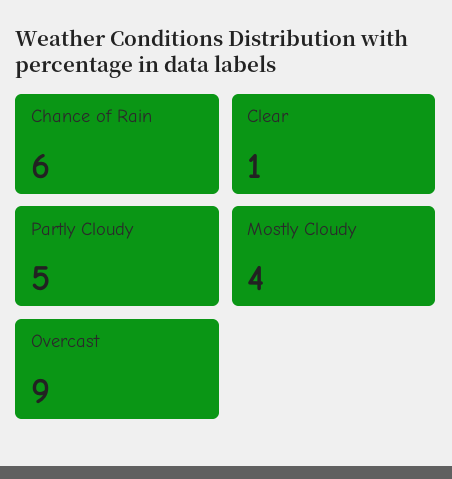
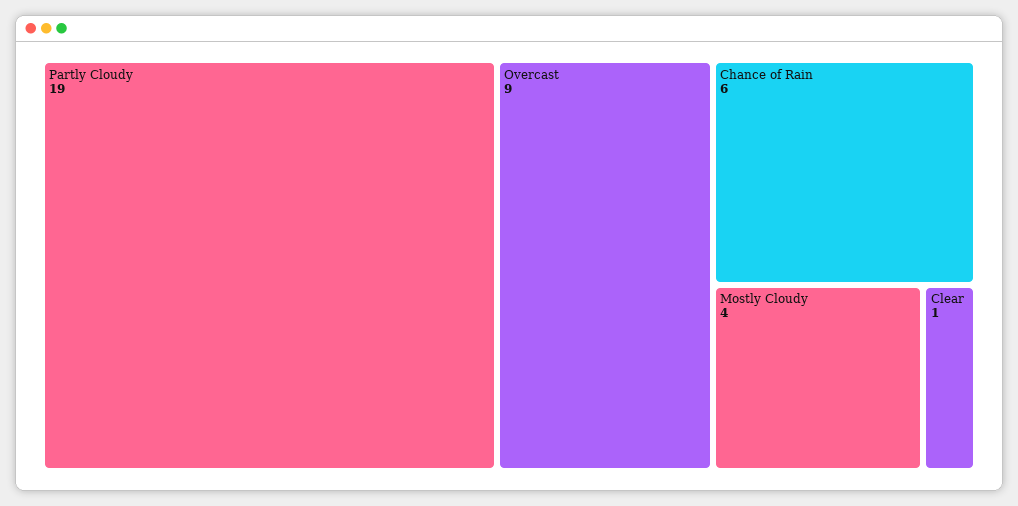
  {
    "Chance of Rain": 6,
    "Clear": 1,
-   "Partly Cloudy": 5,
+   "Partly Cloudy": 19,
    "Mostly Cloudy": 4,
    "Overcast": 9
  }

